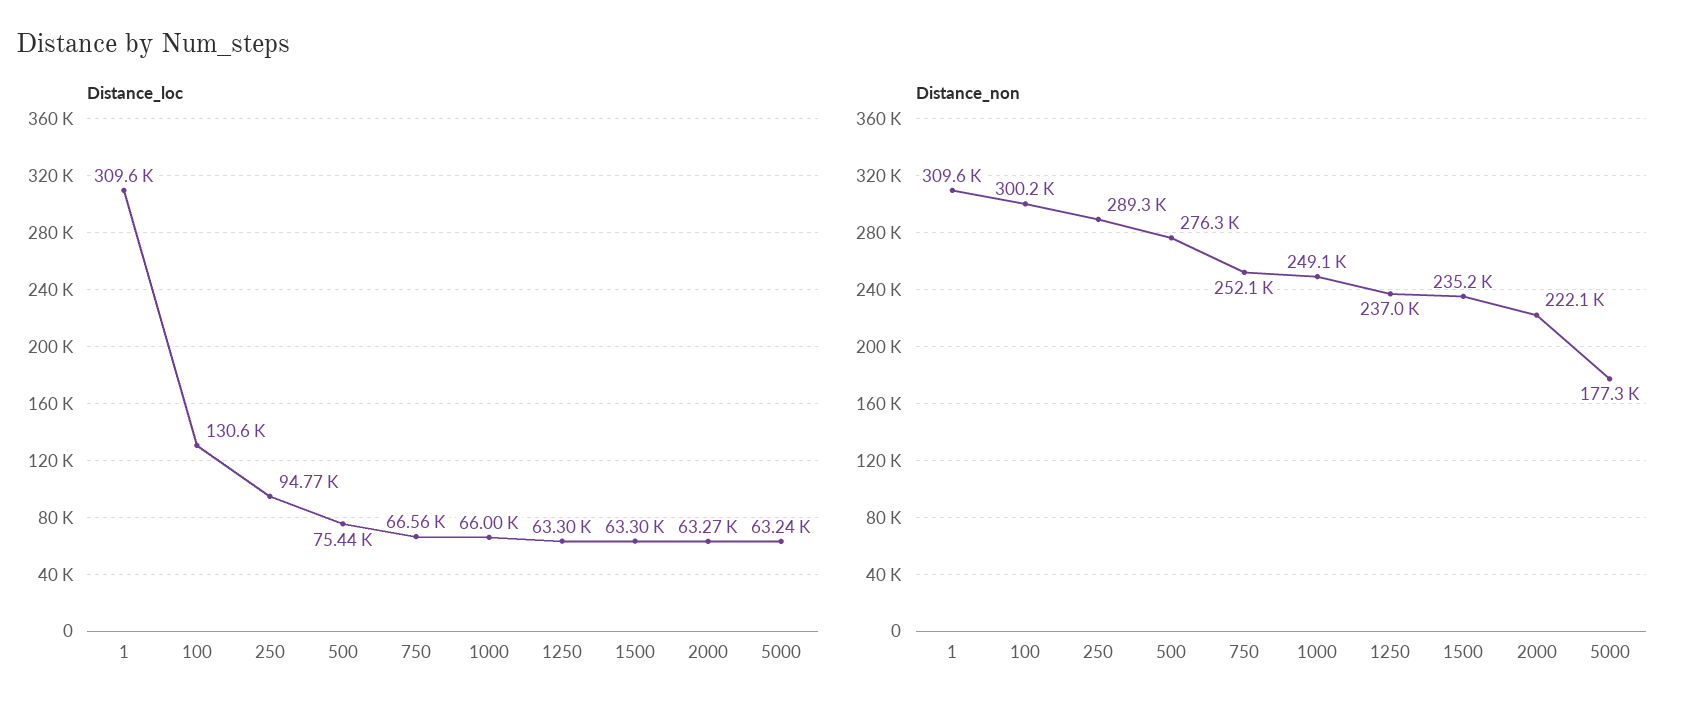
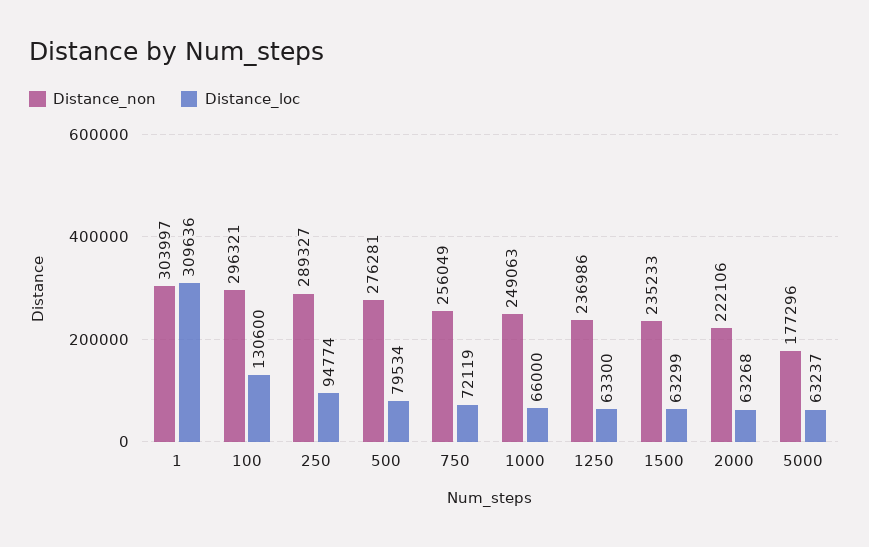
  {
    "Distance_loc": {
      "1": 309636,
      "100": 130600,
      "250": 94774,
-     "500": 75440,
+     "500": 79534,
-     "750": 66560,
+     "750": 72119,
      "1000": 66000,
      "1250": 63300,
      "1500": 63299,
      "2000": 63268,
      "5000": 63237
    },
    "Distance_non": {
-     "1": 309600,
+     "1": 303997,
-     "100": 300200,
+     "100": 296321,
      "250": 289327,
      "500": 276281,
-     "750": 252100,
+     "750": 256049,
      "1000": 249063,
      "1250": 236986,
      "1500": 235233,
      "2000": 222106,
      "5000": 177296
    }
  }

